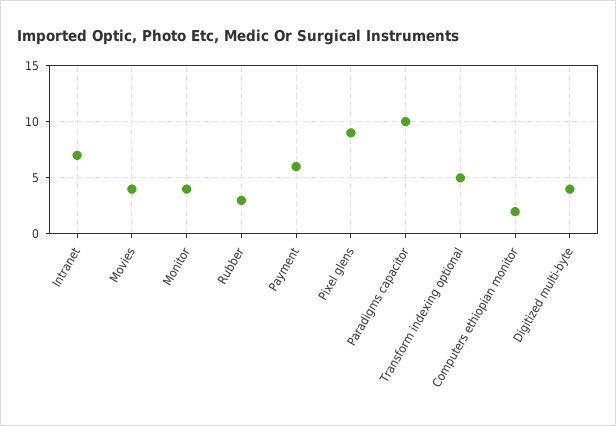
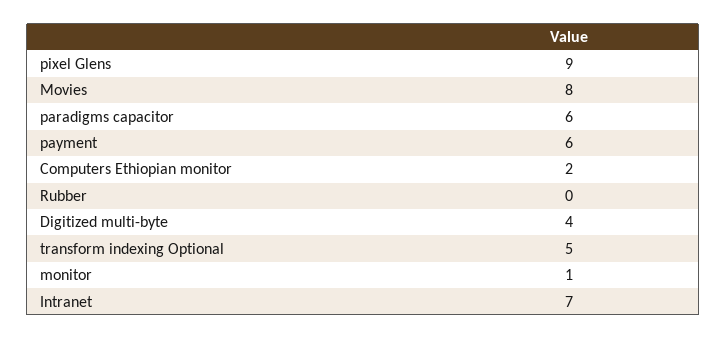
  {
    "Intranet": 7,
-   "Movies": 4,
+   "Movies": 8,
-   "Monitor": 4,
+   "Monitor": 1,
-   "Rubber": 3,
+   "Rubber": 0,
    "Payment": 6,
    "Pixel glens": 9,
-   "Paradigms capacitor": 10,
+   "Paradigms capacitor": 6,
    "Transform indexing optional": 5,
    "Computers ethiopian monitor": 2,
    "Digitized multi-byte": 4
  }

